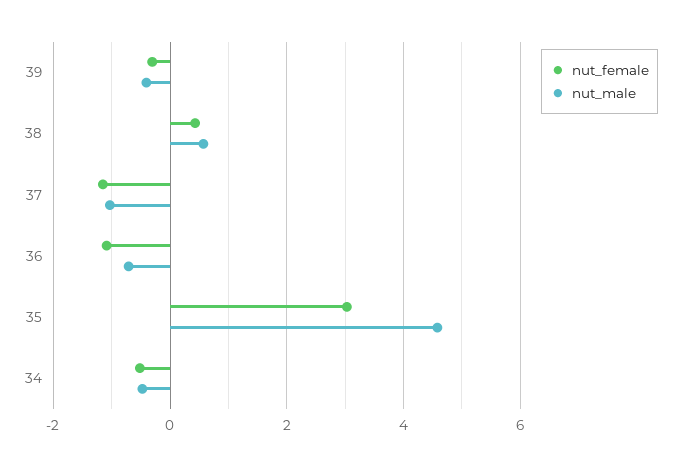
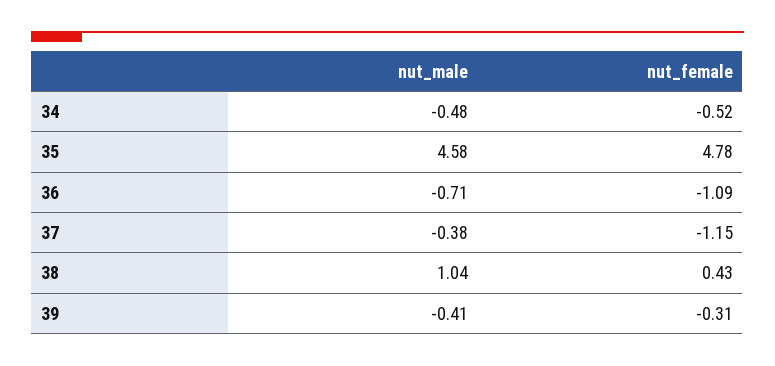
  {
    "nut_female": {
      "39": -0.31,
      "38": 0.43,
      "37": -1.15,
      "36": -1.09,
-     "35": 3,
+     "35": 4.78,
      "34": -0.52
    },
    "nut_male": {
      "39": -0.41,
-     "38": 0.6,
+     "38": 1.04,
-     "37": -1,
+     "37": -0.38,
      "36": -0.71,
      "35": 4.58,
      "34": -0.48
    }
  }

